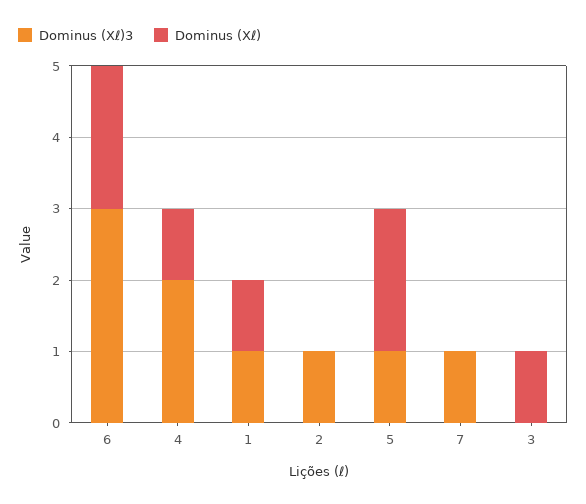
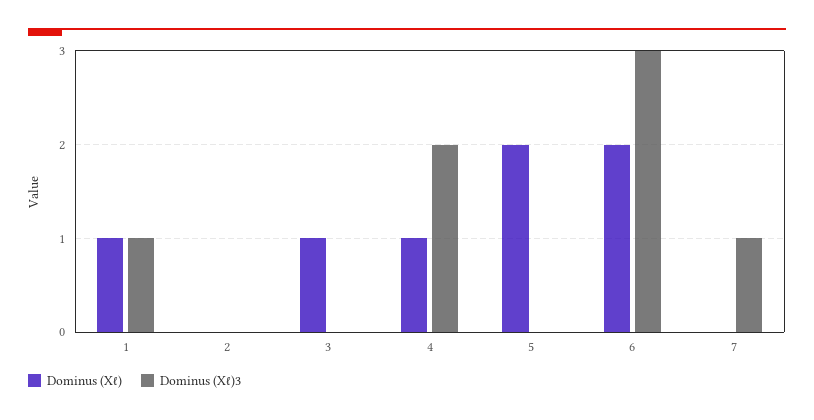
  {
    "Dominus (Xℓ)3": {
      "6": 3,
      "4": 2,
      "1": 1,
-     "2": 1,
+     "2": 0,
-     "5": 1,
+     "5": 0,
      "7": 1,
      "3": 0
    },
    "Dominus (Xℓ)": {
      "6": 2,
      "4": 1,
      "1": 1,
      "2": 0,
      "5": 2,
      "7": 0,
      "3": 1
    }
  }

